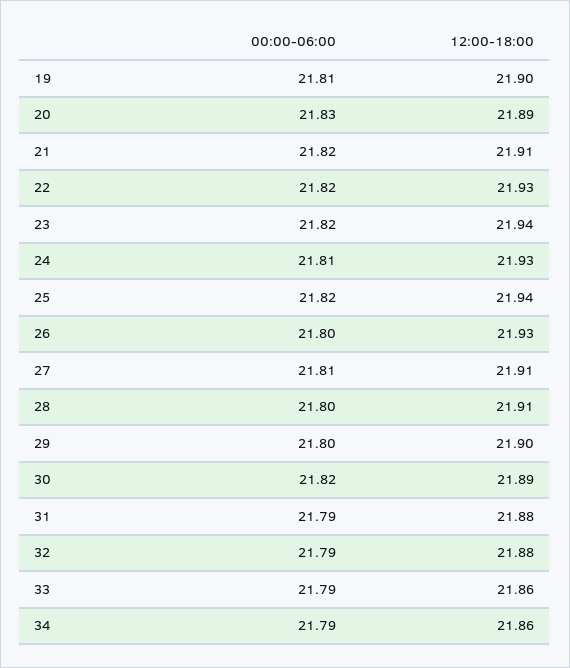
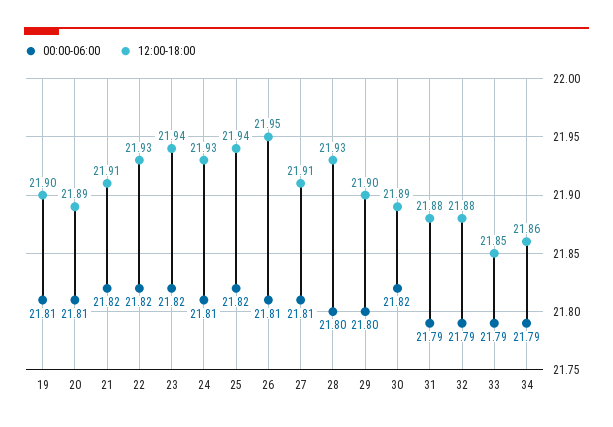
  {
    "00:00-06:00": {
      "19": 21.81,
-     "20": 21.83,
+     "20": 21.81,
      "21": 21.82,
      "22": 21.82,
      "23": 21.82,
      "24": 21.81,
      "25": 21.82,
-     "26": 21.8,
+     "26": 21.81,
      "27": 21.81,
      "28": 21.8,
      "29": 21.8,
      "30": 21.82,
      "31": 21.79,
      "32": 21.79,
      "33": 21.79,
      "34": 21.79
    },
    "12:00-18:00": {
      "19": 21.9,
      "20": 21.89,
      "21": 21.91,
      "22": 21.93,
      "23": 21.94,
      "24": 21.93,
      "25": 21.94,
-     "26": 21.93,
+     "26": 21.95,
      "27": 21.91,
-     "28": 21.91,
+     "28": 21.93,
      "29": 21.9,
      "30": 21.89,
      "31": 21.88,
      "32": 21.88,
-     "33": 21.86,
+     "33": 21.85,
      "34": 21.86
    }
  }

